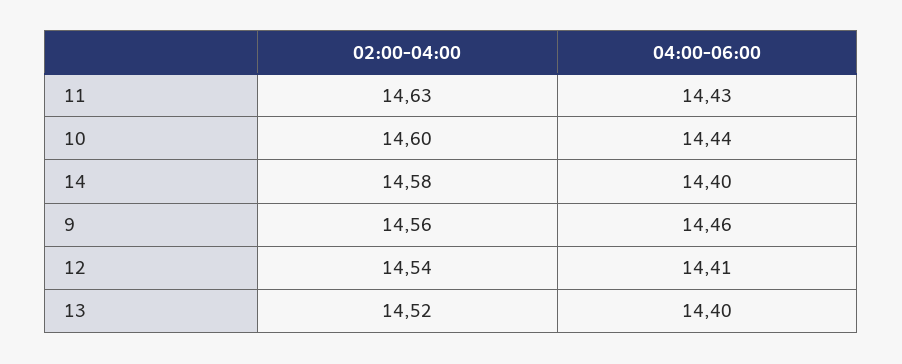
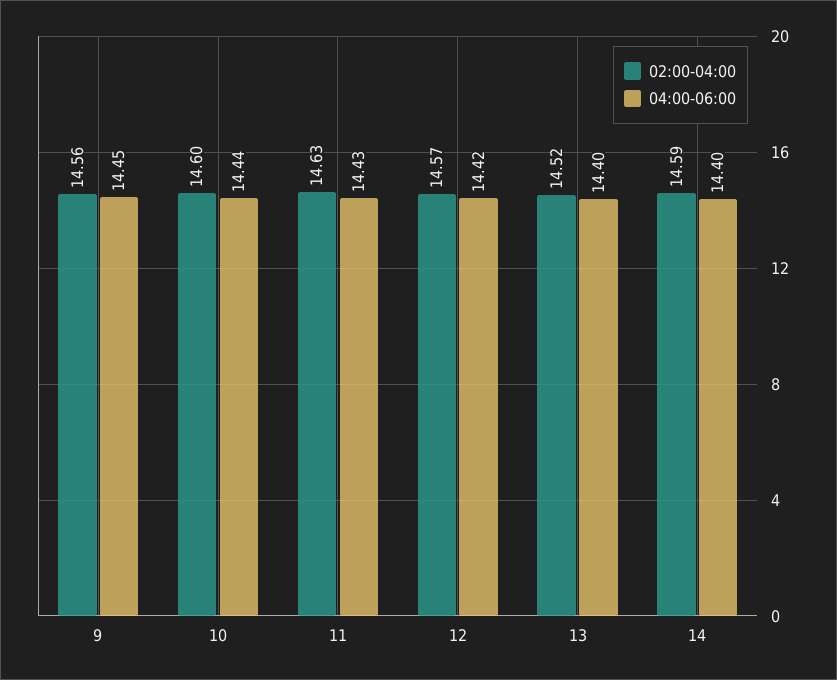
  {
    "02:00-04:00": {
      "11": 14.63,
      "10": 14.6,
-     "14": 14.58,
+     "14": 14.59,
      "9": 14.56,
-     "12": 14.54,
+     "12": 14.57,
      "13": 14.52
    },
    "04:00-06:00": {
      "11": 14.43,
      "10": 14.44,
      "14": 14.4,
-     "9": 14.46,
+     "9": 14.45,
-     "12": 14.41,
+     "12": 14.42,
      "13": 14.4
    }
  }

